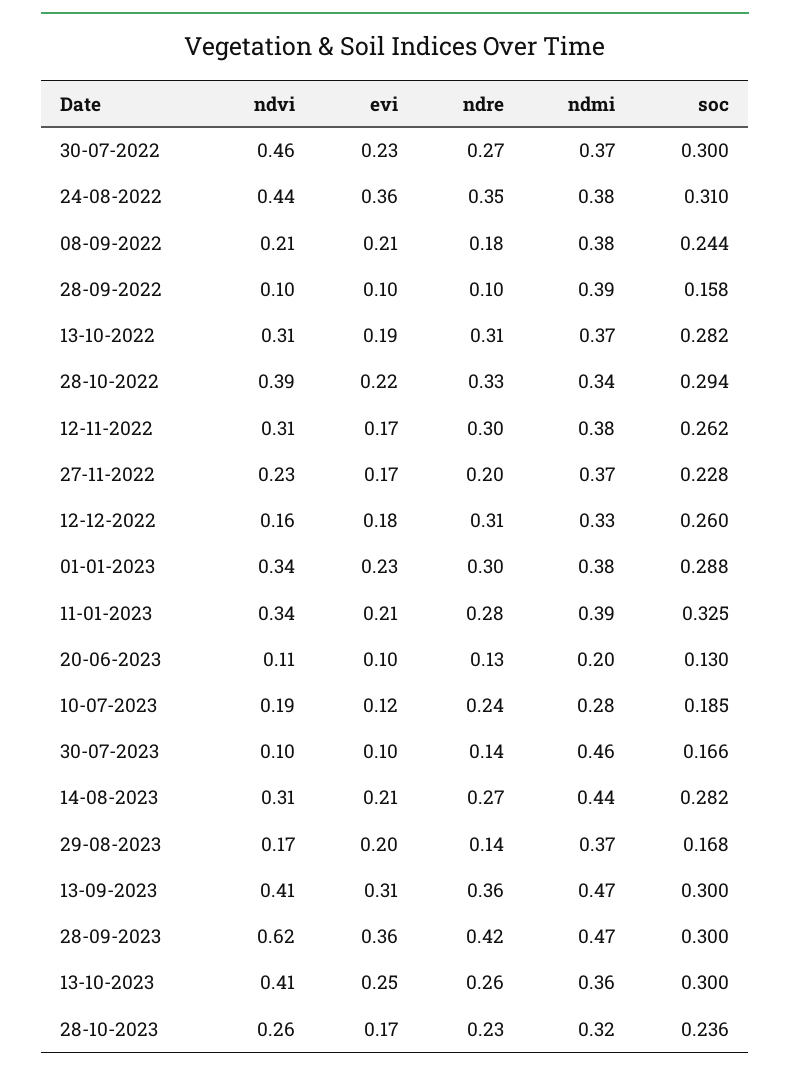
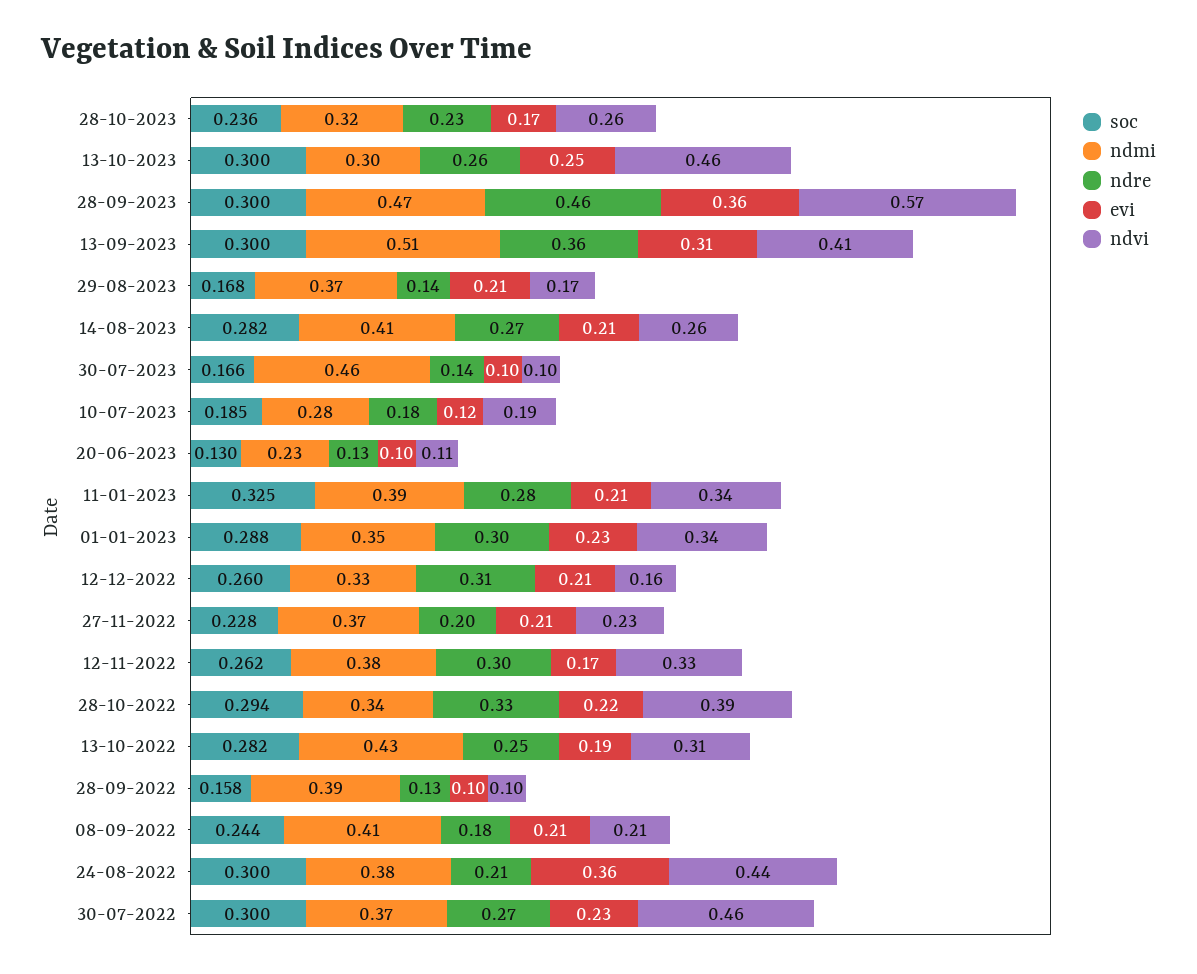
  {
    "ndvi": {
      "30-07-2022": 0.46,
      "24-08-2022": 0.44,
      "08-09-2022": 0.21,
      "28-09-2022": 0.1,
      "13-10-2022": 0.31,
      "28-10-2022": 0.39,
-     "12-11-2022": 0.31,
+     "12-11-2022": 0.33,
      "27-11-2022": 0.23,
      "12-12-2022": 0.16,
      "01-01-2023": 0.34,
      "11-01-2023": 0.34,
      "20-06-2023": 0.11,
      "10-07-2023": 0.19,
      "30-07-2023": 0.1,
-     "14-08-2023": 0.31,
+     "14-08-2023": 0.26,
      "29-08-2023": 0.17,
      "13-09-2023": 0.41,
-     "28-09-2023": 0.62,
+     "28-09-2023": 0.57,
-     "13-10-2023": 0.41,
+     "13-10-2023": 0.46,
      "28-10-2023": 0.26
    },
    "evi": {
      "30-07-2022": 0.23,
      "24-08-2022": 0.36,
      "08-09-2022": 0.21,
      "28-09-2022": 0.1,
      "13-10-2022": 0.19,
      "28-10-2022": 0.22,
      "12-11-2022": 0.17,
-     "27-11-2022": 0.17,
+     "27-11-2022": 0.21,
-     "12-12-2022": 0.18,
+     "12-12-2022": 0.21,
      "01-01-2023": 0.23,
      "11-01-2023": 0.21,
      "20-06-2023": 0.1,
      "10-07-2023": 0.12,
      "30-07-2023": 0.1,
      "14-08-2023": 0.21,
-     "29-08-2023": 0.2,
+     "29-08-2023": 0.21,
      "13-09-2023": 0.31,
      "28-09-2023": 0.36,
      "13-10-2023": 0.25,
      "28-10-2023": 0.17
    },
    "ndre": {
      "30-07-2022": 0.27,
-     "24-08-2022": 0.35,
+     "24-08-2022": 0.21,
      "08-09-2022": 0.18,
-     "28-09-2022": 0.1,
+     "28-09-2022": 0.13,
-     "13-10-2022": 0.31,
+     "13-10-2022": 0.25,
      "28-10-2022": 0.33,
      "12-11-2022": 0.3,
      "27-11-2022": 0.2,
      "12-12-2022": 0.31,
      "01-01-2023": 0.3,
      "11-01-2023": 0.28,
      "20-06-2023": 0.13,
-     "10-07-2023": 0.24,
+     "10-07-2023": 0.18,
      "30-07-2023": 0.14,
      "14-08-2023": 0.27,
      "29-08-2023": 0.14,
      "13-09-2023": 0.36,
-     "28-09-2023": 0.42,
+     "28-09-2023": 0.46,
      "13-10-2023": 0.26,
      "28-10-2023": 0.23
    },
    "ndmi": {
      "30-07-2022": 0.37,
      "24-08-2022": 0.38,
-     "08-09-2022": 0.38,
+     "08-09-2022": 0.41,
      "28-09-2022": 0.39,
-     "13-10-2022": 0.37,
+     "13-10-2022": 0.43,
      "28-10-2022": 0.34,
      "12-11-2022": 0.38,
      "27-11-2022": 0.37,
      "12-12-2022": 0.33,
-     "01-01-2023": 0.38,
+     "01-01-2023": 0.35,
      "11-01-2023": 0.39,
-     "20-06-2023": 0.2,
+     "20-06-2023": 0.23,
      "10-07-2023": 0.28,
      "30-07-2023": 0.46,
-     "14-08-2023": 0.44,
+     "14-08-2023": 0.41,
      "29-08-2023": 0.37,
-     "13-09-2023": 0.47,
+     "13-09-2023": 0.51,
      "28-09-2023": 0.47,
-     "13-10-2023": 0.36,
+     "13-10-2023": 0.3,
      "28-10-2023": 0.32
    },
    "soc": {
      "30-07-2022": 0.3,
-     "24-08-2022": 0.31,
+     "24-08-2022": 0.3,
      "08-09-2022": 0.244,
      "28-09-2022": 0.158,
      "13-10-2022": 0.282,
      "28-10-2022": 0.294,
      "12-11-2022": 0.262,
      "27-11-2022": 0.228,
      "12-12-2022": 0.26,
      "01-01-2023": 0.288,
      "11-01-2023": 0.325,
      "20-06-2023": 0.13,
      "10-07-2023": 0.185,
      "30-07-2023": 0.166,
      "14-08-2023": 0.282,
      "29-08-2023": 0.168,
      "13-09-2023": 0.3,
      "28-09-2023": 0.3,
      "13-10-2023": 0.3,
      "28-10-2023": 0.236
    }
  }

